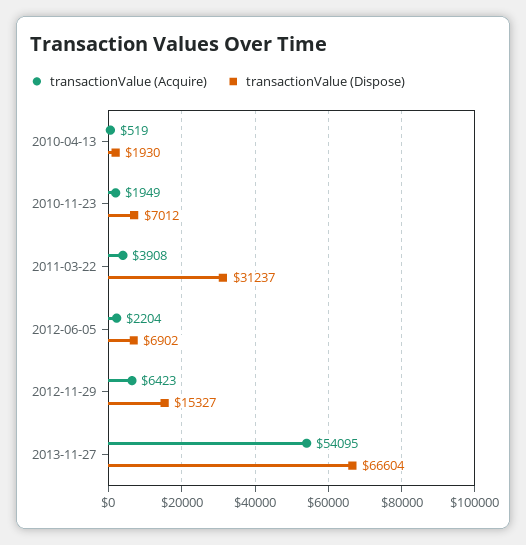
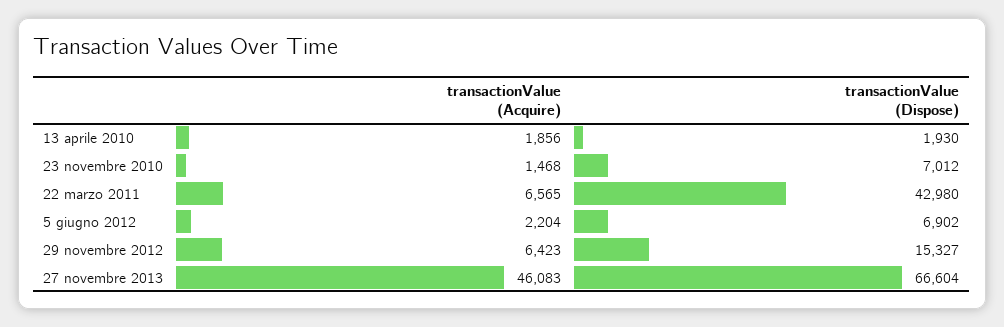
  {
    "transactionValue (Acquire)": {
-     "2010-04-13": 519,
+     "2010-04-13": 1856,
-     "2010-11-23": 1949,
+     "2010-11-23": 1468,
-     "2011-03-22": 3908,
+     "2011-03-22": 6565,
      "2012-06-05": 2204,
      "2012-11-29": 6423,
-     "2013-11-27": 54095
+     "2013-11-27": 46083
    },
    "transactionValue (Dispose)": {
      "2010-04-13": 1930,
      "2010-11-23": 7012,
-     "2011-03-22": 31237,
+     "2011-03-22": 42980,
      "2012-06-05": 6902,
      "2012-11-29": 15327,
      "2013-11-27": 66604
    }
  }

